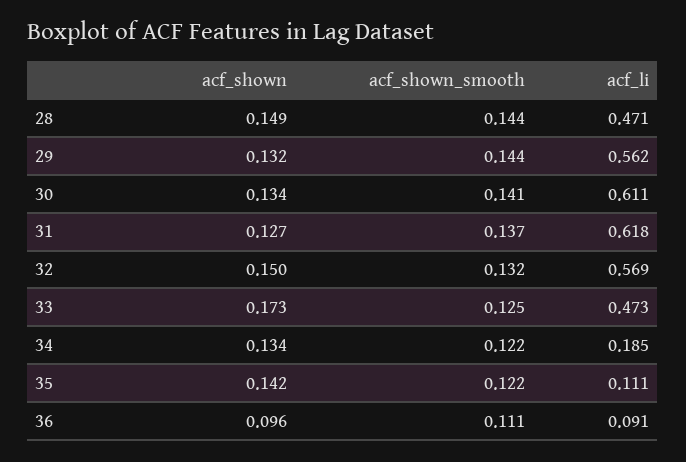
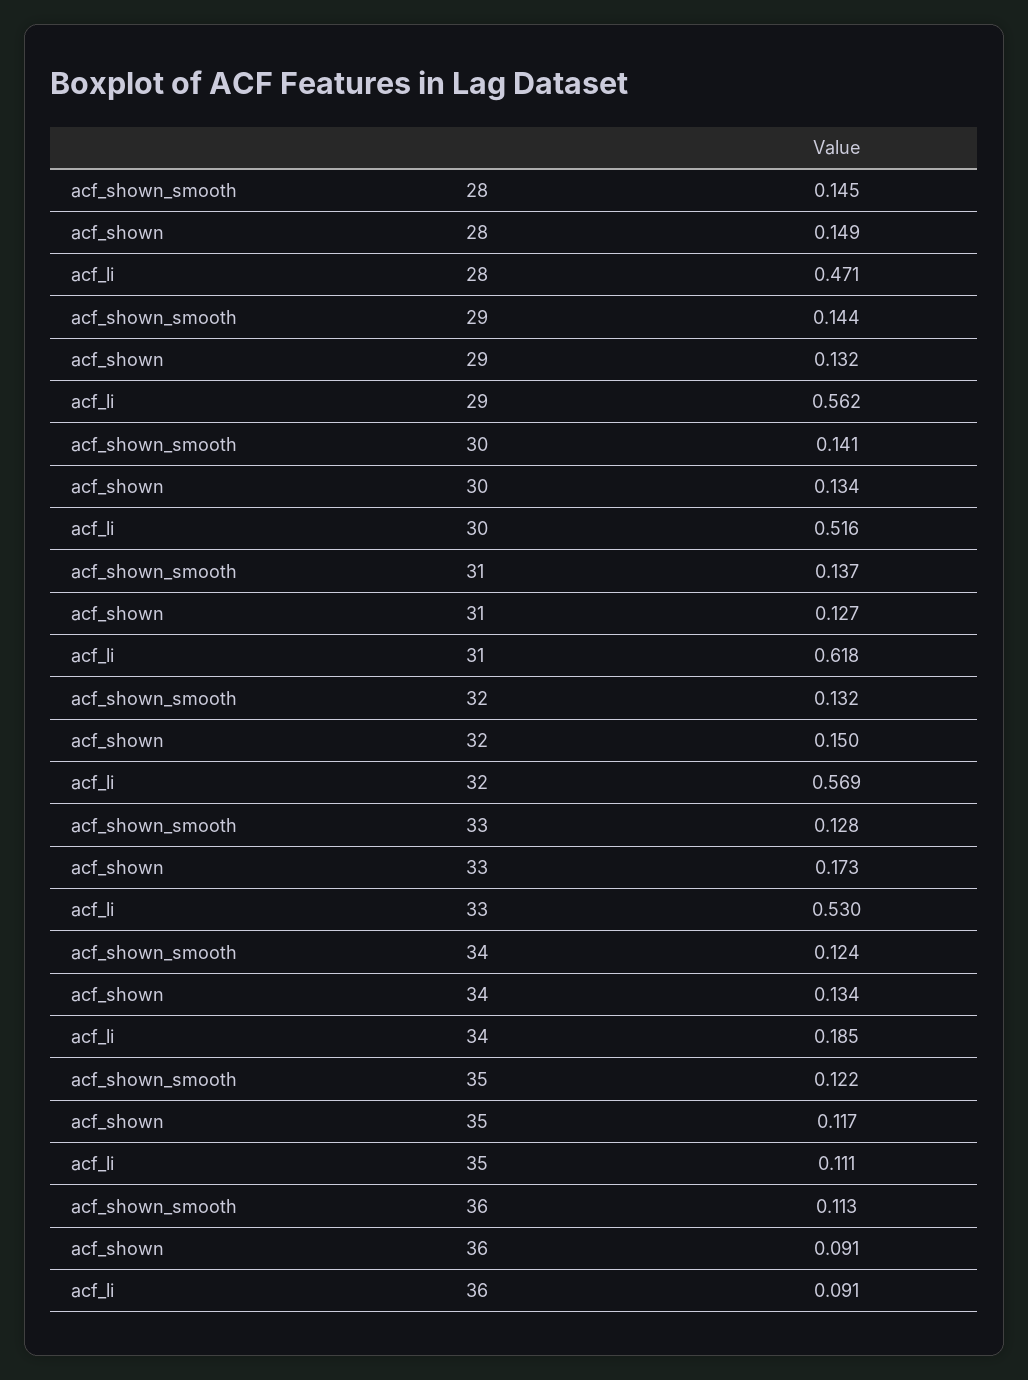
  {
    "acf_shown": {
      "28": 0.149,
      "29": 0.132,
      "30": 0.134,
      "31": 0.127,
      "32": 0.15,
      "33": 0.173,
      "34": 0.134,
-     "35": 0.142,
+     "35": 0.117,
-     "36": 0.096
+     "36": 0.091
    },
    "acf_shown_smooth": {
-     "28": 0.144,
+     "28": 0.145,
      "29": 0.144,
      "30": 0.141,
      "31": 0.137,
      "32": 0.132,
-     "33": 0.125,
+     "33": 0.128,
-     "34": 0.122,
+     "34": 0.124,
      "35": 0.122,
-     "36": 0.111
+     "36": 0.113
    },
    "acf_li": {
      "28": 0.471,
      "29": 0.562,
-     "30": 0.611,
+     "30": 0.516,
      "31": 0.618,
      "32": 0.569,
-     "33": 0.473,
+     "33": 0.53,
      "34": 0.185,
      "35": 0.111,
      "36": 0.091
    }
  }

